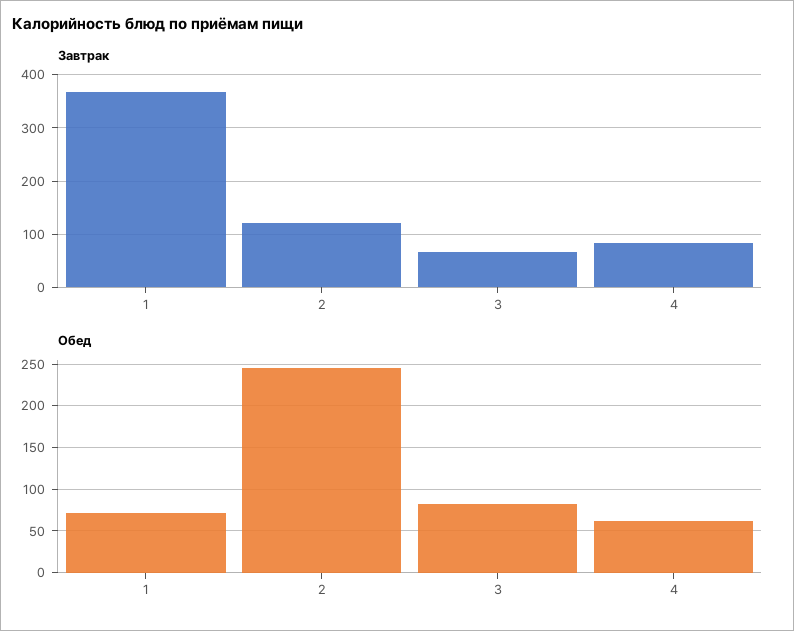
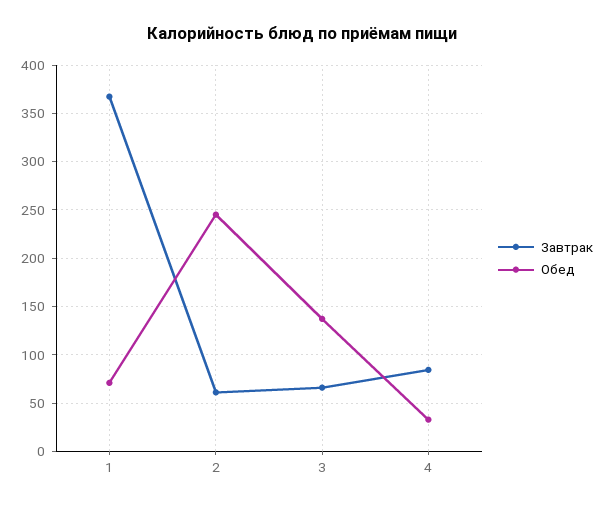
  {
    "Завтрак": {
      "1": 370,
-     "2": 120,
+     "2": 60,
      "3": 70,
      "4": 80
    },
    "Обед": {
      "1": 70,
      "2": 250,
-     "3": 80,
+     "3": 140,
-     "4": 60
+     "4": 30
    }
  }

